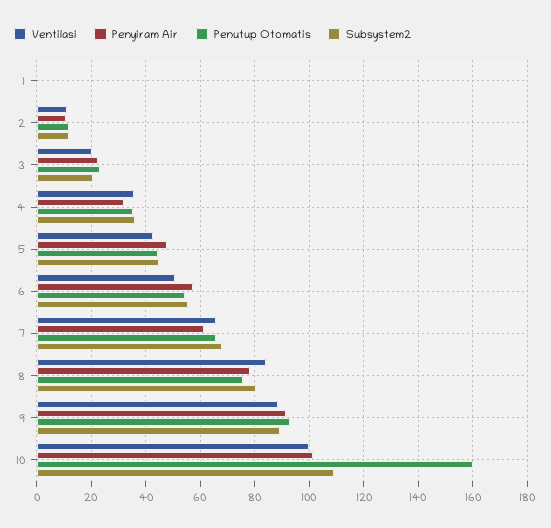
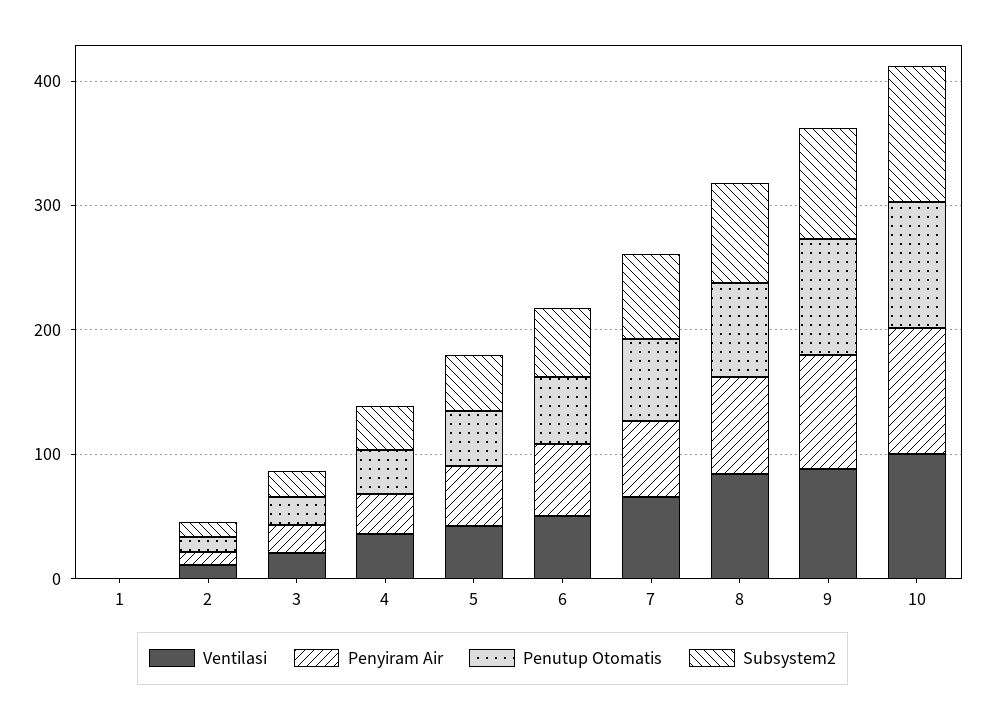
  {
    "Ventilasi": {
      "1": 0,
      "2": 10,
      "3": 20,
      "4": 35,
      "5": 42.5,
      "6": 50,
      "7": 65,
      "8": 85,
      "9": 87.5,
      "10": 100
    },
    "Penyiram Air": {
      "1": 0,
      "2": 10,
      "3": 22.5,
      "4": 32.5,
      "5": 47.5,
      "6": 57.5,
      "7": 62.5,
      "8": 77.5,
      "9": 92.5,
      "10": 102.5
    },
    "Penutup Otomatis": {
      "1": 0,
      "2": 12.5,
      "3": 22.5,
      "4": 35,
      "5": 45,
      "6": 55,
      "7": 65,
      "8": 75,
      "9": 92.5,
-     "10": 160
+     "10": 100
    },
    "Subsystem2": {
      "1": 0,
      "2": 12.5,
      "3": 20,
      "4": 35,
      "5": 45,
      "6": 55,
      "7": 67.5,
      "8": 80,
      "9": 90,
      "10": 110
    }
  }

